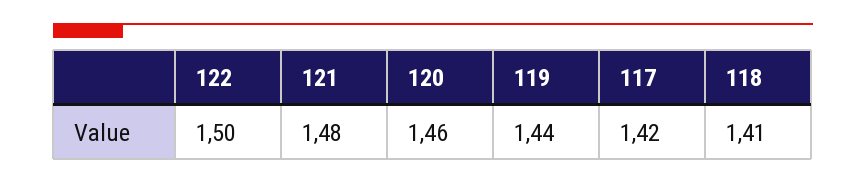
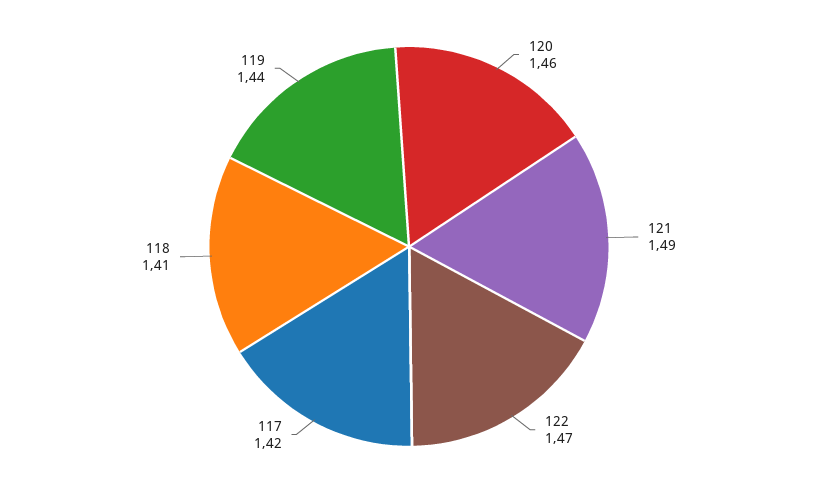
  {
-   "122": 1.5,
+   "122": 1.47,
-   "121": 1.48,
+   "121": 1.49,
    "120": 1.46,
    "119": 1.44,
    "117": 1.42,
    "118": 1.41
  }

